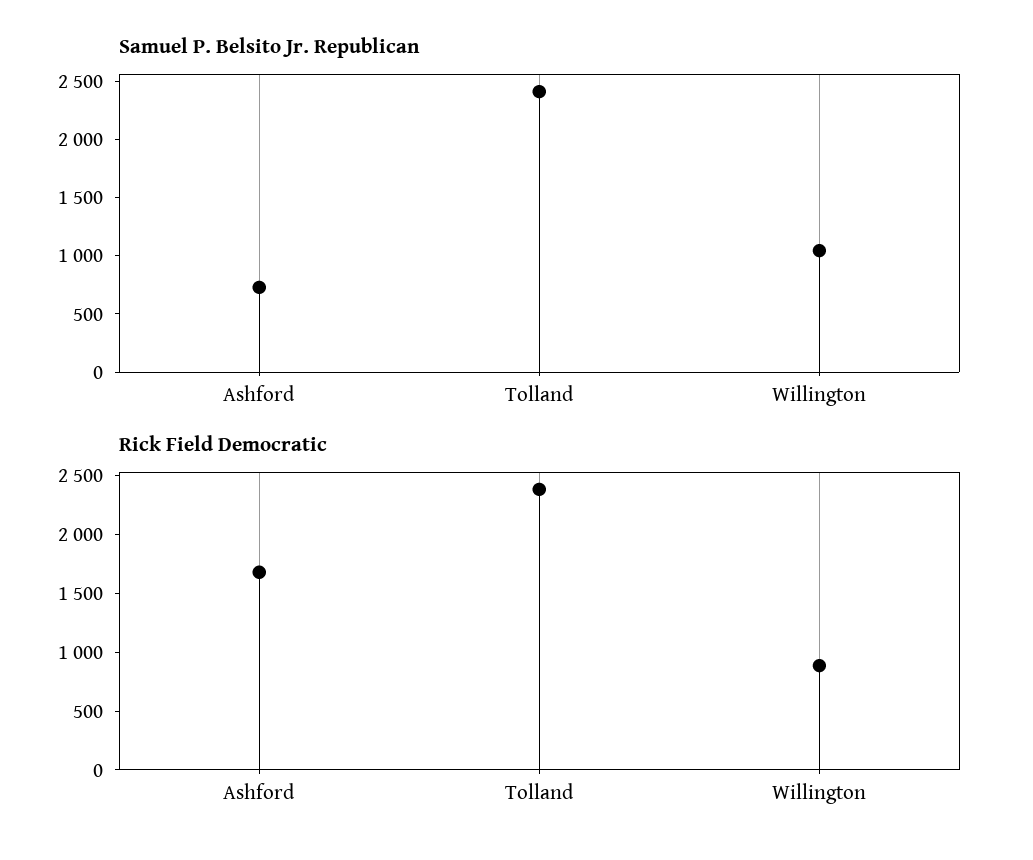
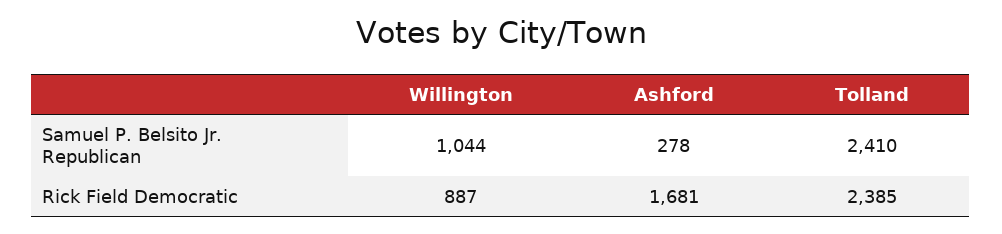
  {
    "Samuel P. Belsito Jr. Republican": {
-     "Ashford": 700,
+     "Ashford": 278,
      "Tolland": 2410,
      "Willington": 1044
    },
    "Rick Field Democratic": {
      "Ashford": 1681,
      "Tolland": 2385,
      "Willington": 887
    }
  }

